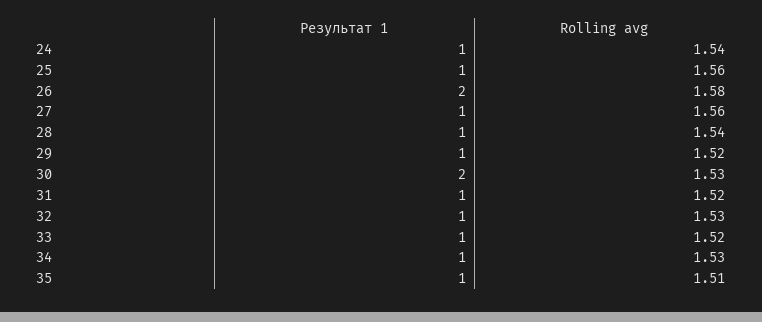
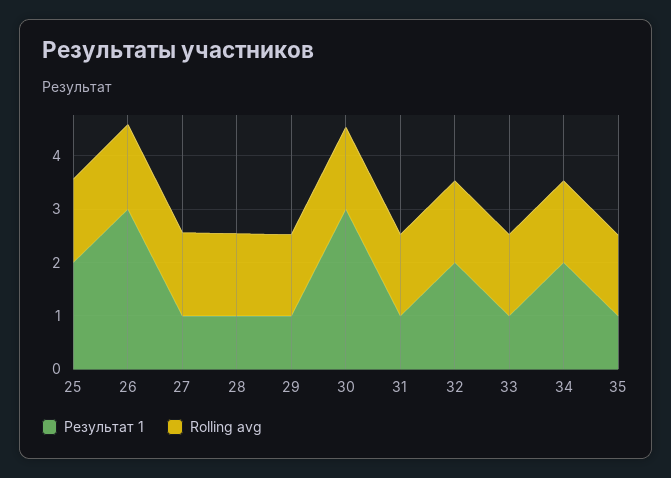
  {
    "Результат 1": {
-     "24": 1,
-     "25": 1,
+     "25": 2,
-     "26": 2,
+     "26": 3,
      "27": 1,
      "28": 1,
      "29": 1,
-     "30": 2,
+     "30": 3,
      "31": 1,
-     "32": 1,
+     "32": 2,
      "33": 1,
-     "34": 1,
+     "34": 2,
      "35": 1
    },
    "Rolling avg": {
-     "24": 1.54,
      "25": 1.56,
      "26": 1.58,
      "27": 1.56,
      "28": 1.54,
      "29": 1.52,
      "30": 1.53,
      "31": 1.52,
      "32": 1.53,
      "33": 1.52,
      "34": 1.53,
      "35": 1.51
    }
  }

